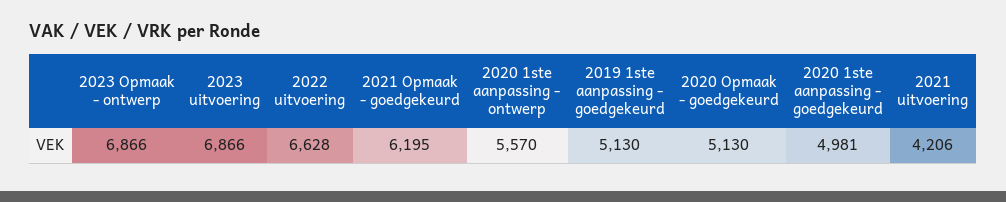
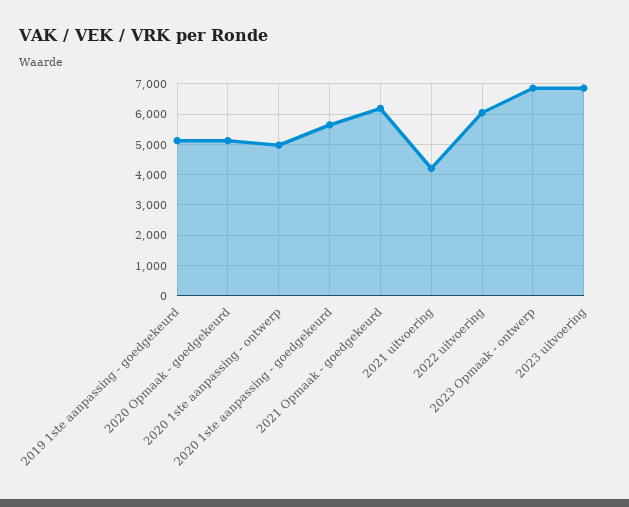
  {
    "2023 Opmaak - ontwerp": 6866,
    "2023 uitvoering": 6866,
-   "2022 uitvoering": 6628,
+   "2022 uitvoering": 6000,
    "2021 Opmaak - goedgekeurd": 6195,
-   "2020 1ste aanpassing - ontwerp": 5570,
+   "2020 1ste aanpassing - ontwerp": 5000,
    "2019 1ste aanpassing - goedgekeurd": 5130,
    "2020 Opmaak - goedgekeurd": 5130,
-   "2020 1ste aanpassing - goedgekeurd": 4981,
+   "2020 1ste aanpassing - goedgekeurd": 5600,
    "2021 uitvoering": 4206
  }

